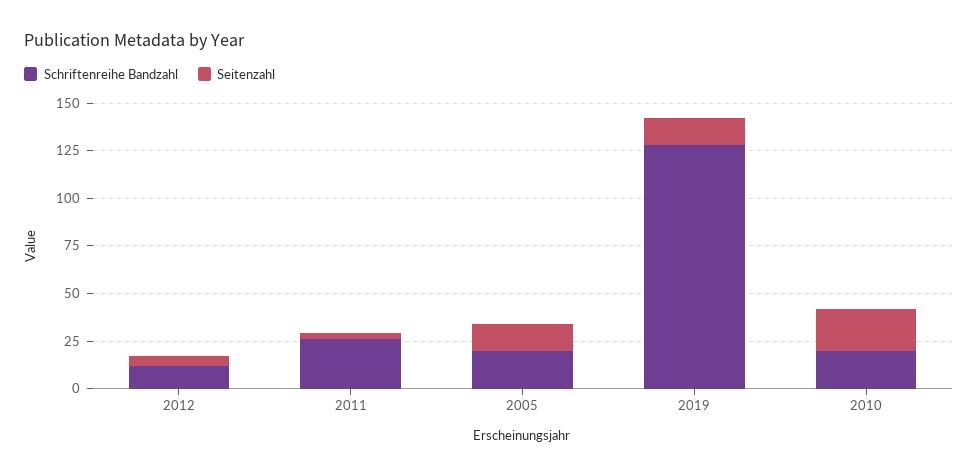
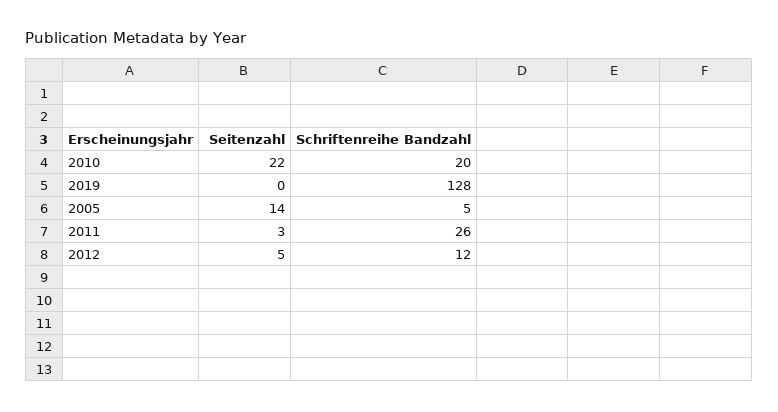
  {
    "Schriftenreihe Bandzahl": {
      "2012": 12,
      "2011": 26,
-     "2005": 20,
+     "2005": 5,
      "2019": 128,
      "2010": 20
    },
    "Seitenzahl": {
      "2012": 5,
      "2011": 3,
      "2005": 14,
-     "2019": 15,
+     "2019": 0,
      "2010": 22
    }
  }

